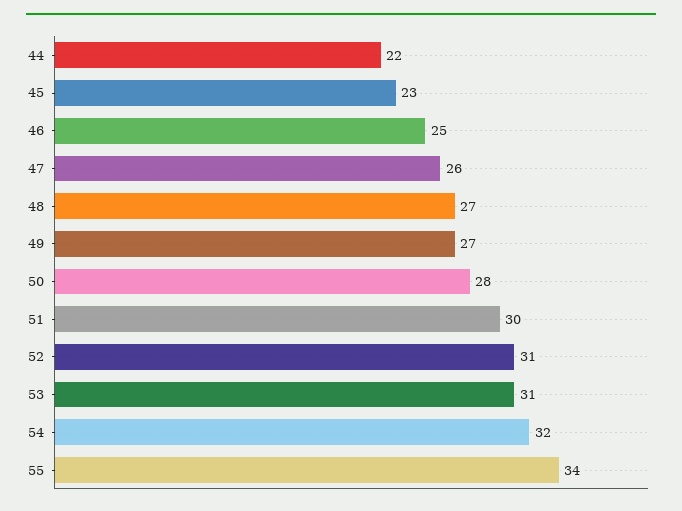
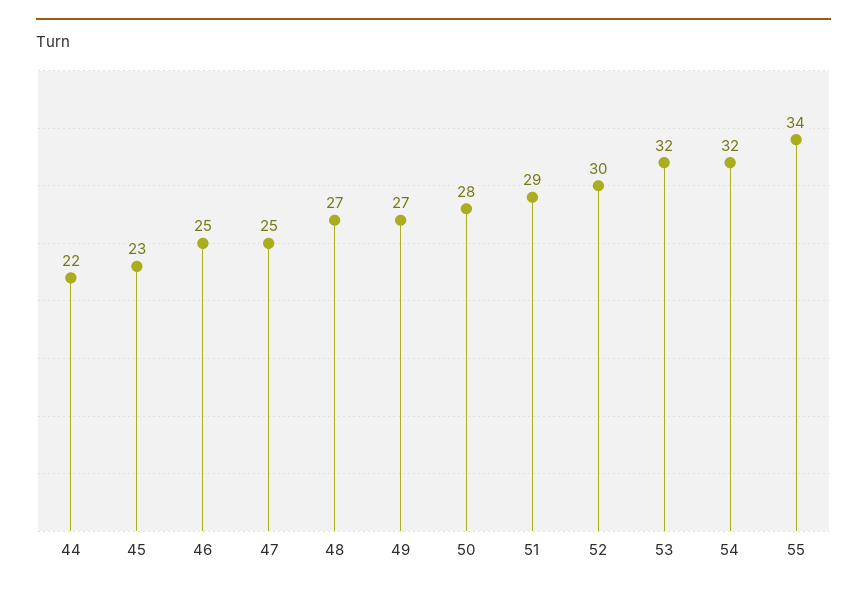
  {
    "44": 22,
    "45": 23,
    "46": 25,
-   "47": 26,
+   "47": 25,
    "48": 27,
    "49": 27,
    "50": 28,
-   "51": 30,
+   "51": 29,
-   "52": 31,
+   "52": 30,
-   "53": 31,
+   "53": 32,
    "54": 32,
    "55": 34
  }

